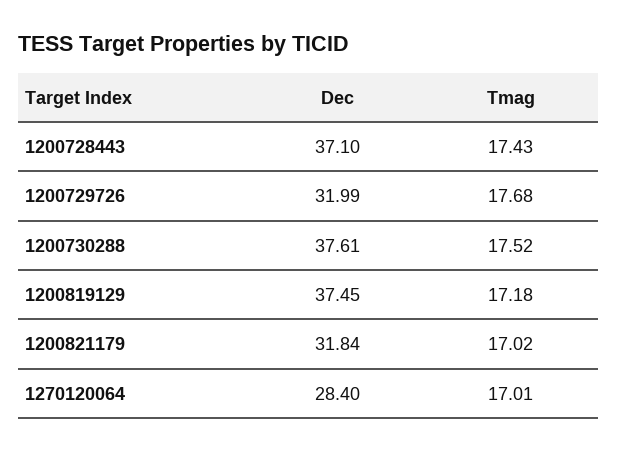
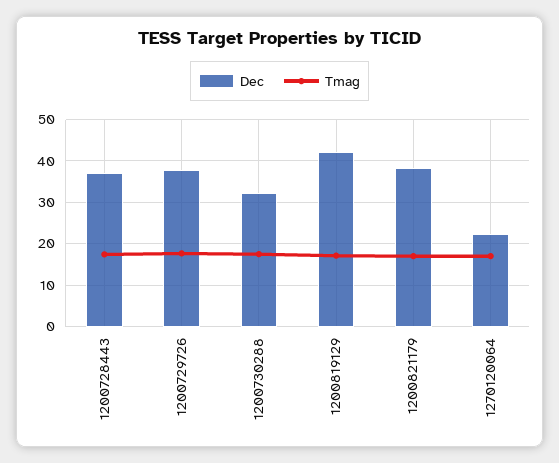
  {
    "Dec": {
      "1200728443": 37.1,
-     "1200729726": 31.99,
+     "1200729726": 38,
-     "1200730288": 37.61,
+     "1200730288": 32,
-     "1200819129": 37.45,
+     "1200819129": 42,
-     "1200821179": 31.84,
+     "1200821179": 38,
-     "1270120064": 28.4
+     "1270120064": 22
    },
    "Tmag": {
      "1200728443": 17.43,
      "1200729726": 17.68,
      "1200730288": 17.52,
      "1200819129": 17.18,
      "1200821179": 17.02,
      "1270120064": 17.01
    }
  }

